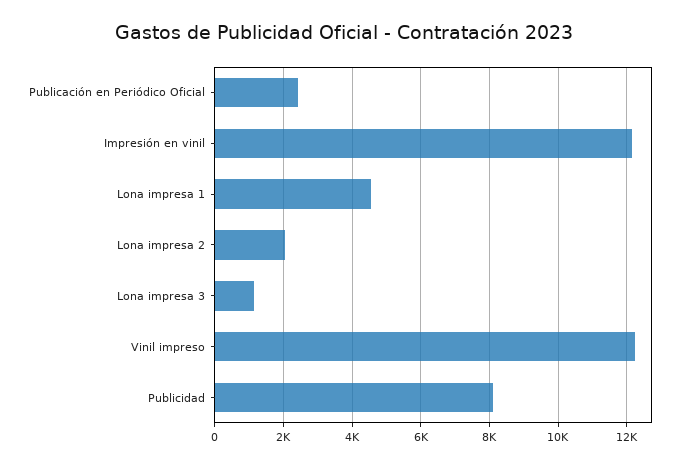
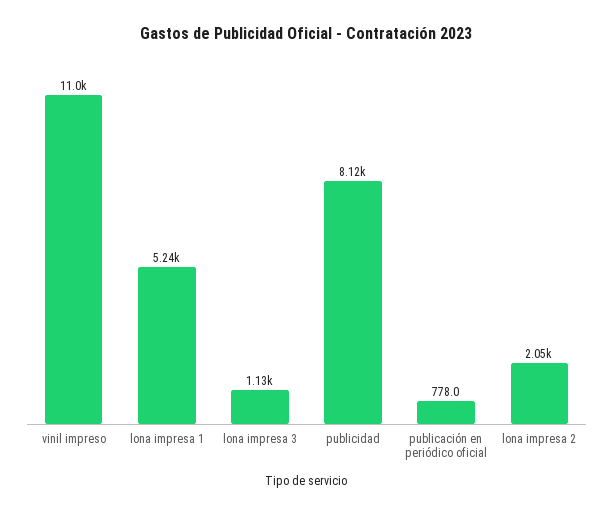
  {
-   "Publicación en Periódico Oficial": 2400,
+   "Publicación en Periódico Oficial": 778,
-   "Impresión en vinil": 12200,
-   "Lona impresa 1": 4600,
+   "Lona impresa 1": 5240,
    "Lona impresa 2": 2050,
    "Lona impresa 3": 1130,
-   "Vinil impreso": 12200,
+   "Vinil impreso": 11000,
    "Publicidad": 8120
  }

